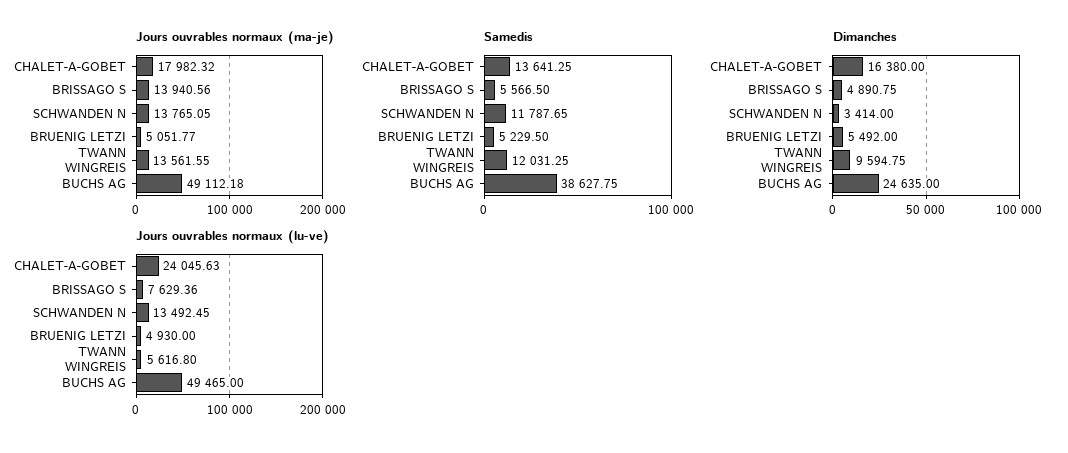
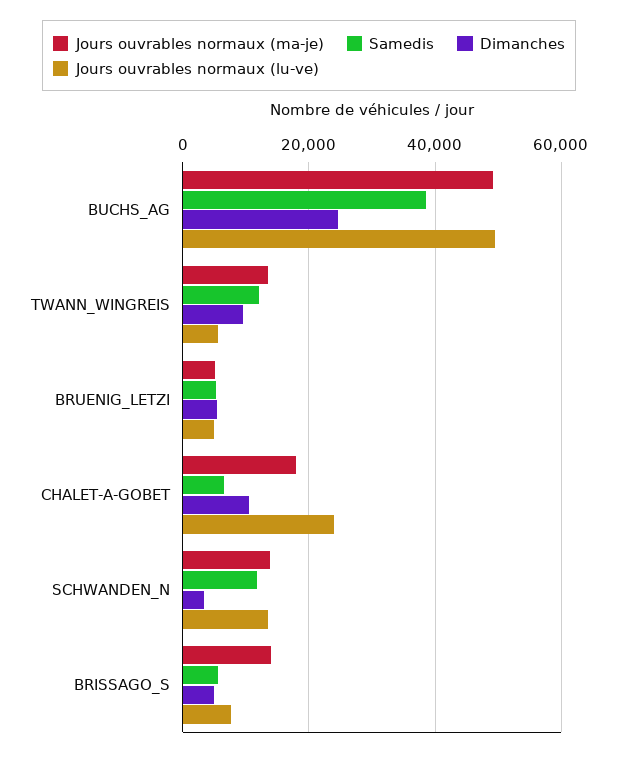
  {
    "Jours ouvrables normaux (ma-je)": {
      "CHALET-A-GOBET": 17982.32,
      "BRISSAGO S": 13940.56,
      "SCHWANDEN N": 13765.05,
      "BRUENIG LETZI": 5051.77,
      "TWANN WINGREIS": 13561.55,
      "BUCHS AG": 49112.18
    },
    "Samedis": {
-     "CHALET-A-GOBET": 13641.25,
+     "CHALET-A-GOBET": 6000,
      "BRISSAGO S": 5566.5,
      "SCHWANDEN N": 11787.65,
      "BRUENIG LETZI": 5229.5,
      "TWANN WINGREIS": 12031.25,
      "BUCHS AG": 38627.75
    },
    "Dimanches": {
-     "CHALET-A-GOBET": 16380,
+     "CHALET-A-GOBET": 10000,
      "BRISSAGO S": 4890.75,
      "SCHWANDEN N": 3414,
      "BRUENIG LETZI": 5492,
      "TWANN WINGREIS": 9594.75,
      "BUCHS AG": 24635
    },
    "Jours ouvrables normaux (lu-ve)": {
      "CHALET-A-GOBET": 24045.63,
      "BRISSAGO S": 7629.36,
      "SCHWANDEN N": 13492.45,
      "BRUENIG LETZI": 4930,
      "TWANN WINGREIS": 5616.8,
      "BUCHS AG": 49465
    }
  }

